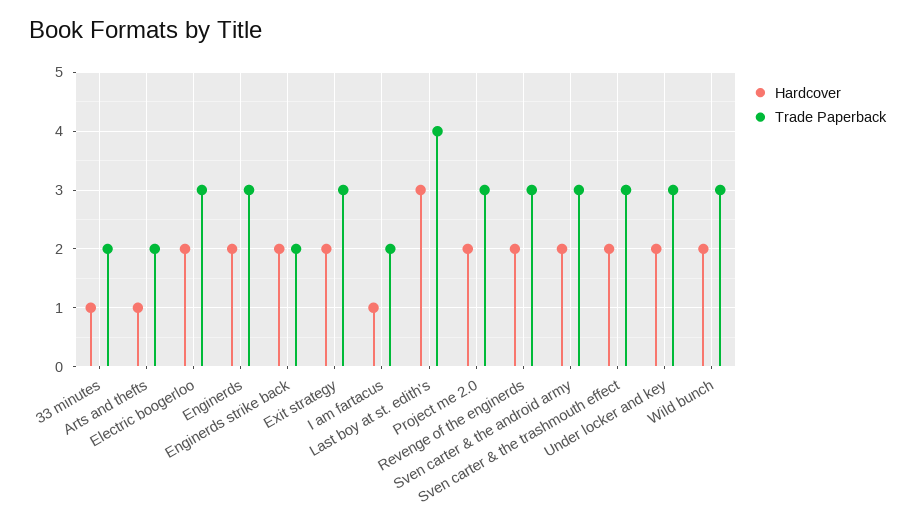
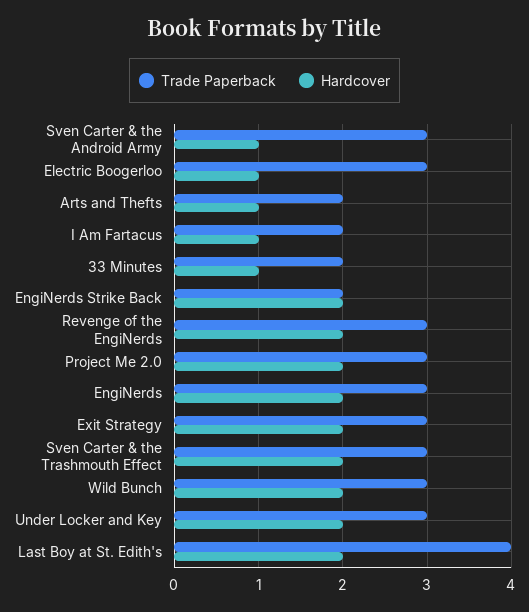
  {
    "Hardcover": {
      "33 minutes": 1,
      "Arts and thefts": 1,
-     "Electric boogerloo": 2,
+     "Electric boogerloo": 1,
      "Enginerds": 2,
      "Enginerds strike back": 2,
      "Exit strategy": 2,
      "I am fartacus": 1,
-     "Last boy at st. edith's": 3,
+     "Last boy at st. edith's": 2,
      "Project me 2.0": 2,
      "Revenge of the enginerds": 2,
-     "Sven carter & the android army": 2,
+     "Sven carter & the android army": 1,
      "Sven carter & the trashmouth effect": 2,
      "Under locker and key": 2,
      "Wild bunch": 2
    },
    "Trade Paperback": {
      "33 minutes": 2,
      "Arts and thefts": 2,
      "Electric boogerloo": 3,
      "Enginerds": 3,
      "Enginerds strike back": 2,
      "Exit strategy": 3,
      "I am fartacus": 2,
      "Last boy at st. edith's": 4,
      "Project me 2.0": 3,
      "Revenge of the enginerds": 3,
      "Sven carter & the android army": 3,
      "Sven carter & the trashmouth effect": 3,
      "Under locker and key": 3,
      "Wild bunch": 3
    }
  }

